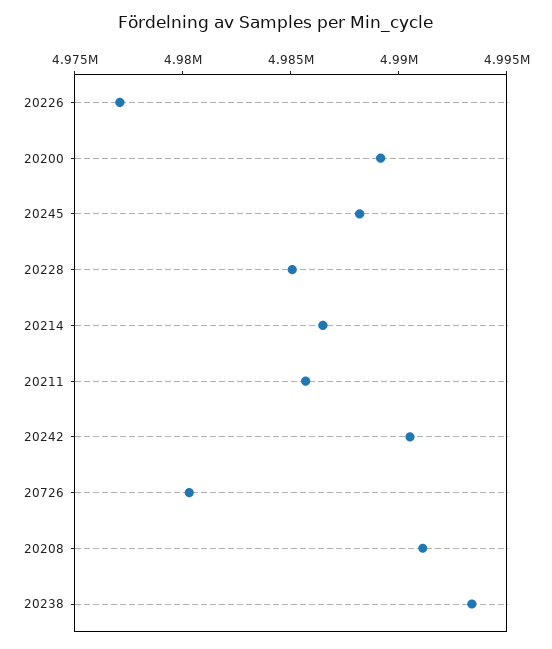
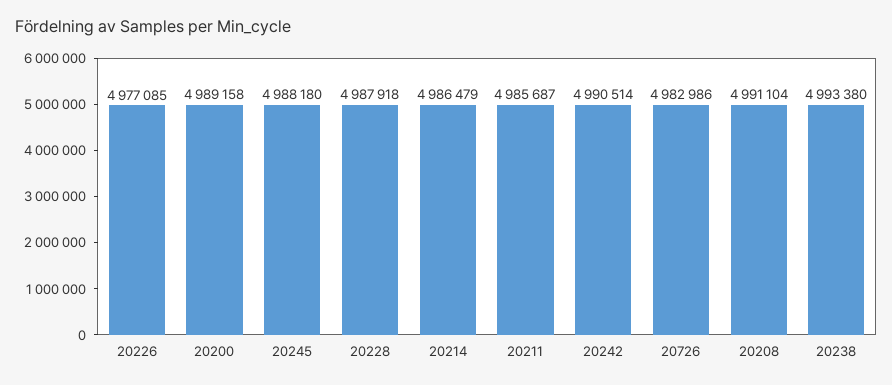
  {
    "20226": 4977085,
    "20200": 4989158,
    "20245": 4988180,
-   "20228": 4985000,
+   "20228": 4987918,
    "20214": 4986479,
    "20211": 4985687,
    "20242": 4990514,
-   "20726": 4980000,
+   "20726": 4982986,
    "20208": 4991104,
    "20238": 4993380
  }

